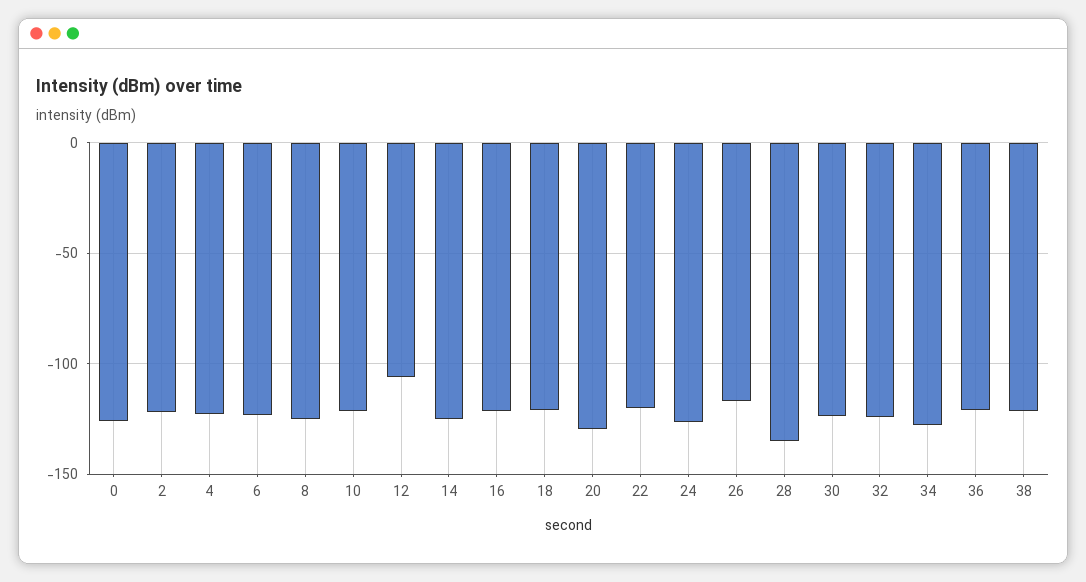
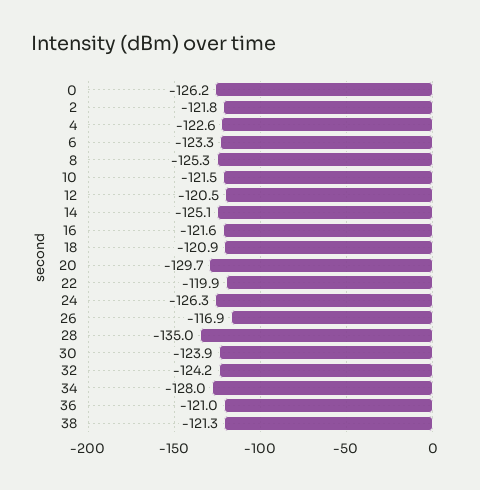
  {
    "0": -126.2,
    "2": -121.8,
    "4": -122.6,
    "6": -123.3,
    "8": -125.3,
    "10": -121.5,
-   "12": -105,
+   "12": -120.5,
    "14": -125.1,
    "16": -121.6,
    "18": -120.9,
    "20": -129.7,
    "22": -119.9,
    "24": -126.3,
    "26": -116.9,
    "28": -135,
    "30": -123.9,
    "32": -124.2,
    "34": -128,
    "36": -121,
    "38": -121.3
  }

